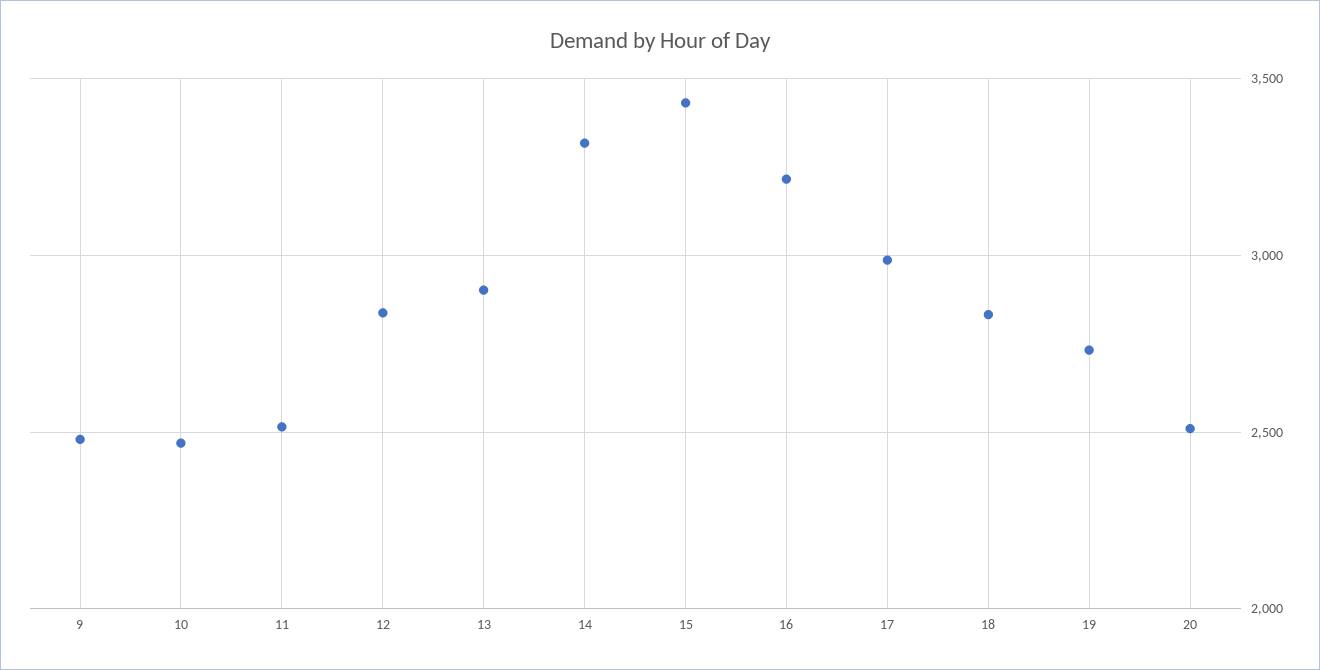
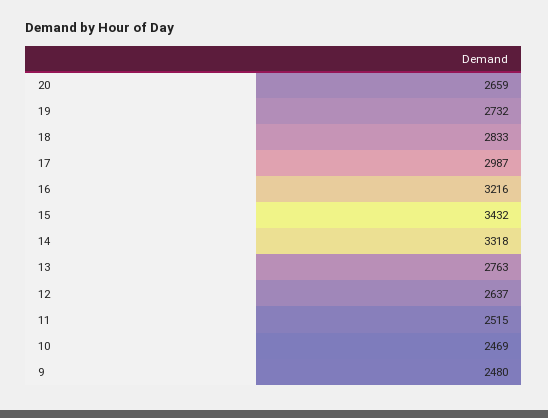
  {
    "9": 2480,
    "10": 2469,
    "11": 2515,
-   "12": 2850,
+   "12": 2637,
-   "13": 2900,
+   "13": 2763,
    "14": 3318,
    "15": 3432,
    "16": 3216,
    "17": 2987,
    "18": 2833,
    "19": 2732,
-   "20": 2500
+   "20": 2659
  }

